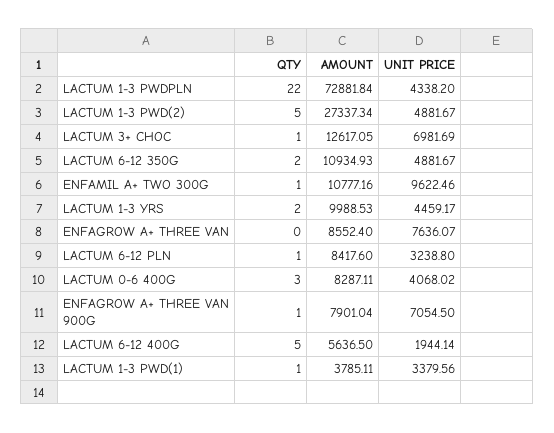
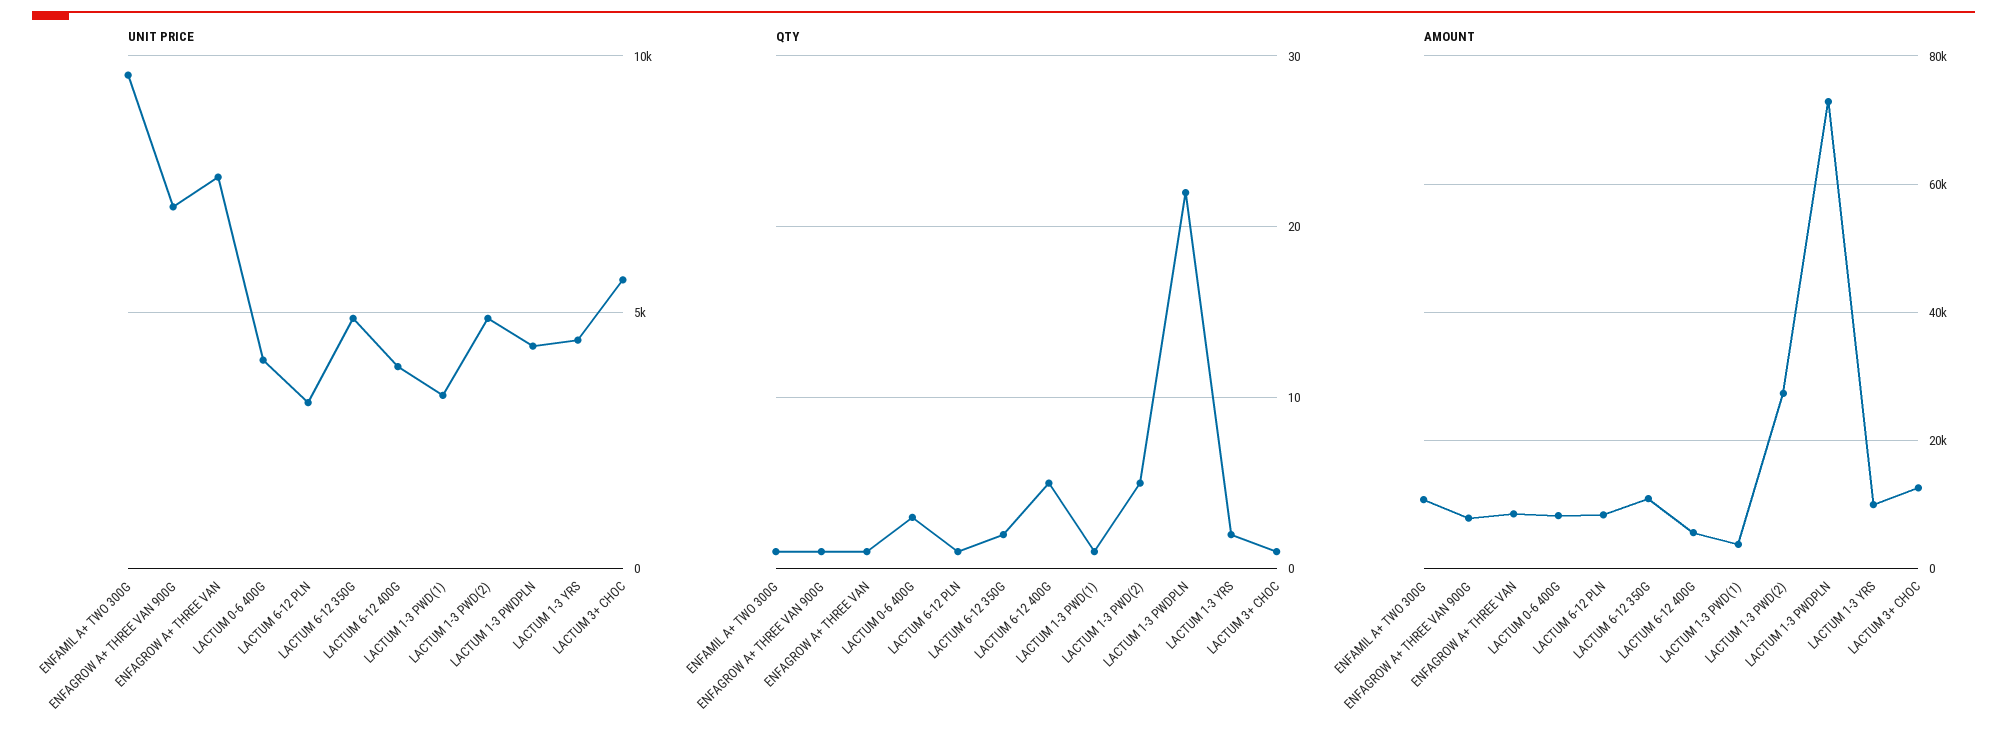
  {
    "QTY": {
      "LACTUM 1-3 PWDPLN": 22,
      "LACTUM 1-3 PWD(2)": 5,
      "LACTUM 3+ CHOC": 1,
      "LACTUM 6-12 350G": 2,
      "ENFAMIL A+ TWO 300G": 1,
      "LACTUM 1-3 YRS": 2,
-     "ENFAGROW A+ THREE VAN": 0,
+     "ENFAGROW A+ THREE VAN": 1,
      "LACTUM 6-12 PLN": 1,
      "LACTUM 0-6 400G": 3,
      "ENFAGROW A+ THREE VAN 900G": 1,
      "LACTUM 6-12 400G": 5,
      "LACTUM 1-3 PWD(1)": 1
    },
    "AMOUNT": {
      "LACTUM 1-3 PWDPLN": 72881.84,
      "LACTUM 1-3 PWD(2)": 27337.34,
      "LACTUM 3+ CHOC": 12617.05,
      "LACTUM 6-12 350G": 10934.93,
      "ENFAMIL A+ TWO 300G": 10777.16,
      "LACTUM 1-3 YRS": 9988.53,
      "ENFAGROW A+ THREE VAN": 8552.4,
      "LACTUM 6-12 PLN": 8417.6,
      "LACTUM 0-6 400G": 8287.11,
      "ENFAGROW A+ THREE VAN 900G": 7901.04,
      "LACTUM 6-12 400G": 5636.5,
      "LACTUM 1-3 PWD(1)": 3785.11
    },
    "UNIT PRICE": {
      "LACTUM 1-3 PWDPLN": 4338.2,
      "LACTUM 1-3 PWD(2)": 4881.67,
-     "LACTUM 3+ CHOC": 6981.69,
+     "LACTUM 3+ CHOC": 5500,
      "LACTUM 6-12 350G": 4881.67,
      "ENFAMIL A+ TWO 300G": 9622.46,
      "LACTUM 1-3 YRS": 4459.17,
      "ENFAGROW A+ THREE VAN": 7636.07,
      "LACTUM 6-12 PLN": 3238.8,
      "LACTUM 0-6 400G": 4068.02,
      "ENFAGROW A+ THREE VAN 900G": 7054.5,
-     "LACTUM 6-12 400G": 1944.14,
+     "LACTUM 6-12 400G": 4000,
      "LACTUM 1-3 PWD(1)": 3379.56
    }
  }

